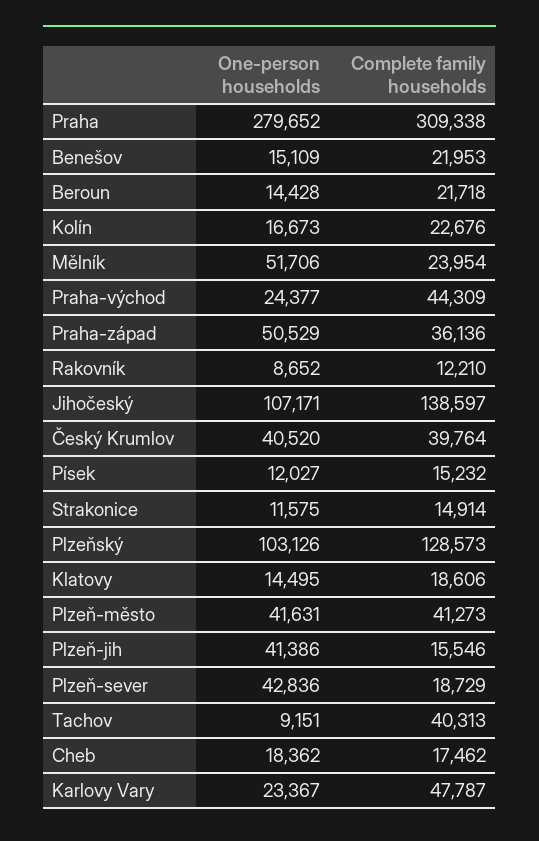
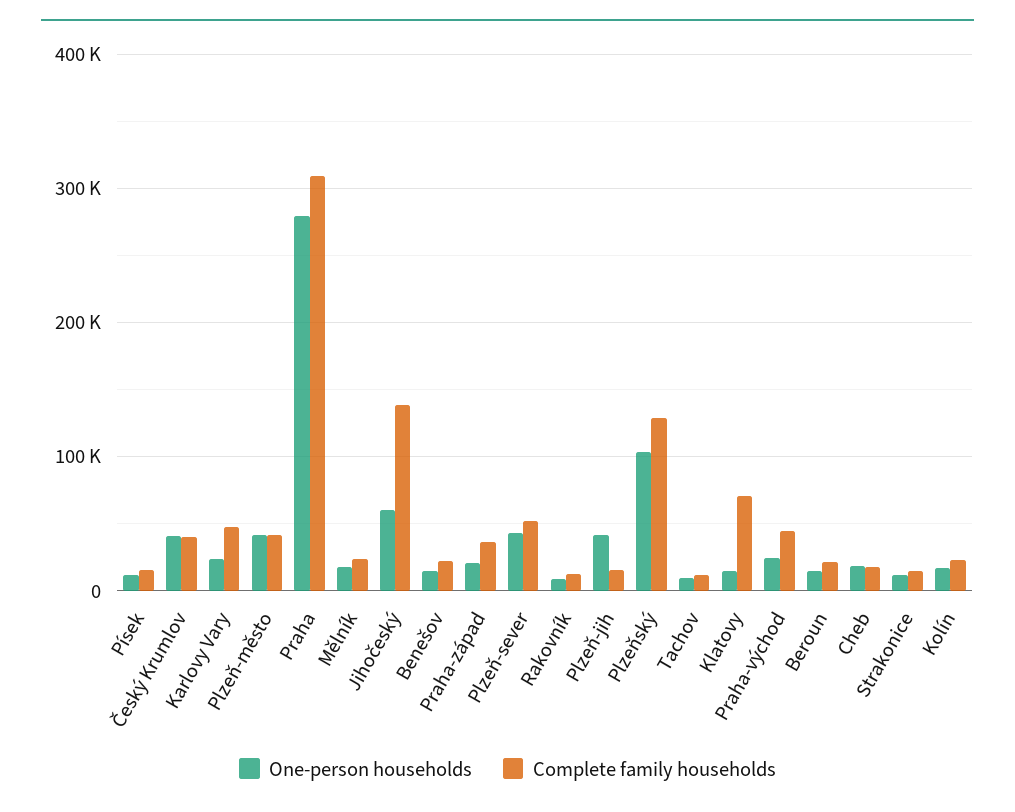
  {
    "One-person households": {
      "Praha": 279652,
      "Benešov": 15109,
      "Beroun": 14428,
      "Kolín": 16673,
-     "Mělník": 51706,
+     "Mělník": 20000,
      "Praha-východ": 24377,
-     "Praha-západ": 50529,
+     "Praha-západ": 20000,
      "Rakovník": 8652,
-     "Jihočeský": 107171,
+     "Jihočeský": 60000,
      "Český Krumlov": 40520,
      "Písek": 12027,
      "Strakonice": 11575,
      "Plzeňský": 103126,
      "Klatovy": 14495,
      "Plzeň-město": 41631,
      "Plzeň-jih": 41386,
      "Plzeň-sever": 42836,
      "Tachov": 9151,
      "Cheb": 18362,
      "Karlovy Vary": 23367
    },
    "Complete family households": {
      "Praha": 309338,
      "Benešov": 21953,
      "Beroun": 21718,
      "Kolín": 22676,
      "Mělník": 23954,
      "Praha-východ": 44309,
      "Praha-západ": 36136,
      "Rakovník": 12210,
      "Jihočeský": 138597,
      "Český Krumlov": 39764,
      "Písek": 15232,
      "Strakonice": 14914,
      "Plzeňský": 128573,
-     "Klatovy": 18606,
+     "Klatovy": 70000,
      "Plzeň-město": 41273,
      "Plzeň-jih": 15546,
-     "Plzeň-sever": 18729,
+     "Plzeň-sever": 50000,
-     "Tachov": 40313,
+     "Tachov": 10000,
      "Cheb": 17462,
      "Karlovy Vary": 47787
    }
  }

